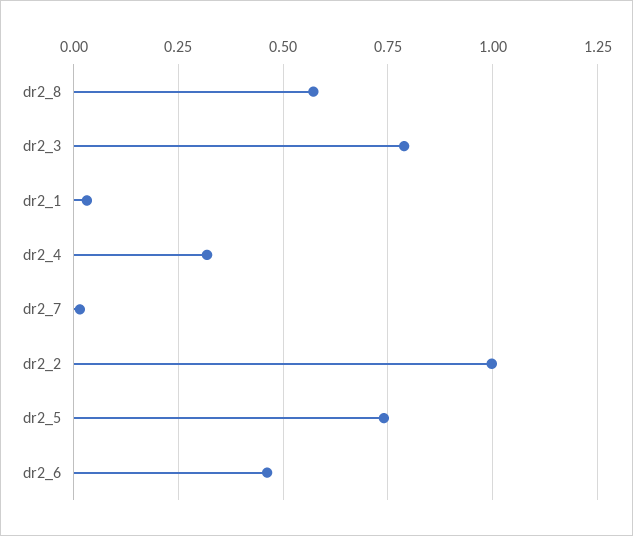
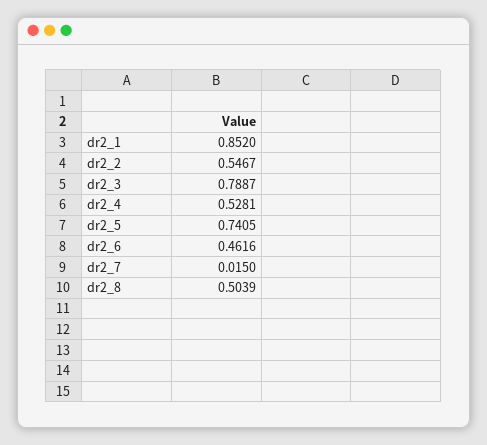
  {
-   "dr2_8": 0.575,
+   "dr2_8": 0.5039,
    "dr2_3": 0.7887,
-   "dr2_1": 0.025,
+   "dr2_1": 0.852,
-   "dr2_4": 0.325,
+   "dr2_4": 0.5281,
    "dr2_7": 0.015,
-   "dr2_2": 1,
+   "dr2_2": 0.5467,
    "dr2_5": 0.7405,
    "dr2_6": 0.4616
  }

